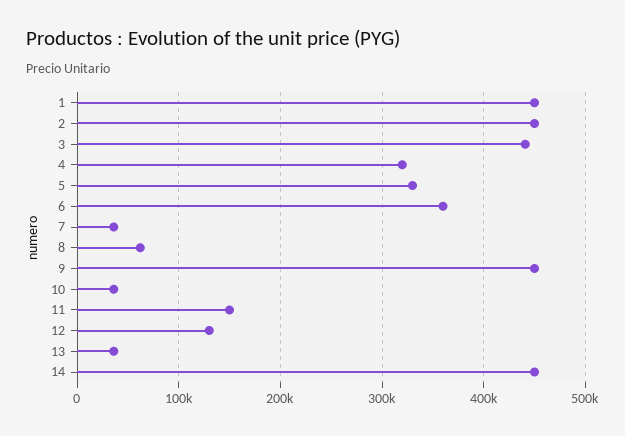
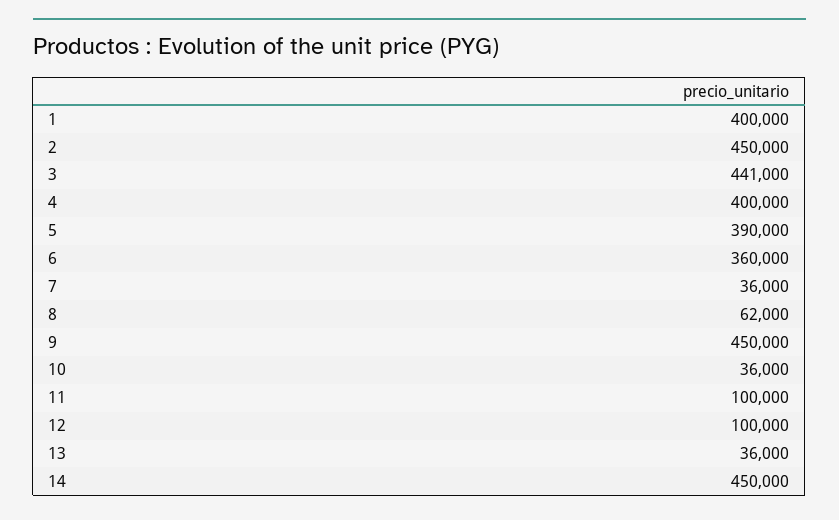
  {
-   "1": 450000,
+   "1": 400000,
    "2": 450000,
    "3": 441000,
-   "4": 320000,
+   "4": 400000,
-   "5": 330000,
+   "5": 390000,
    "6": 360000,
    "7": 36000,
    "8": 62000,
    "9": 450000,
    "10": 36000,
-   "11": 150000,
+   "11": 100000,
-   "12": 130000,
+   "12": 100000,
    "13": 36000,
    "14": 450000
  }

